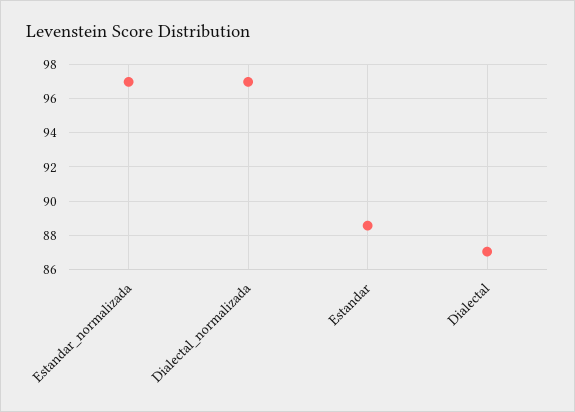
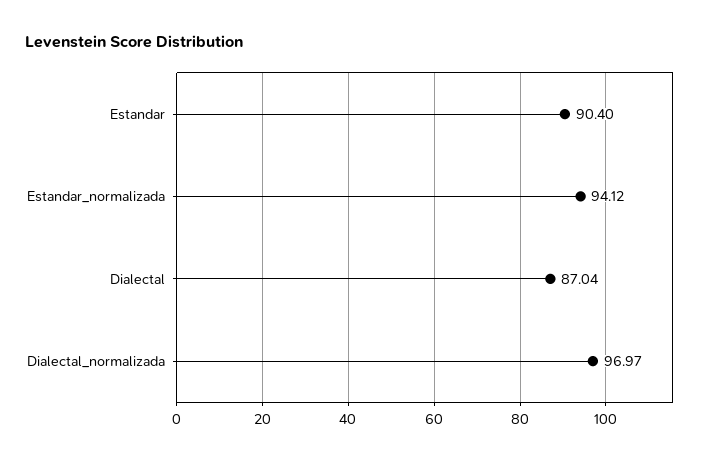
  {
-   "Estandar_normalizada": 97,
+   "Estandar_normalizada": 94.12,
    "Dialectal_normalizada": 96.97,
-   "Estandar": 88.5,
+   "Estandar": 90.4,
    "Dialectal": 87.04
  }

